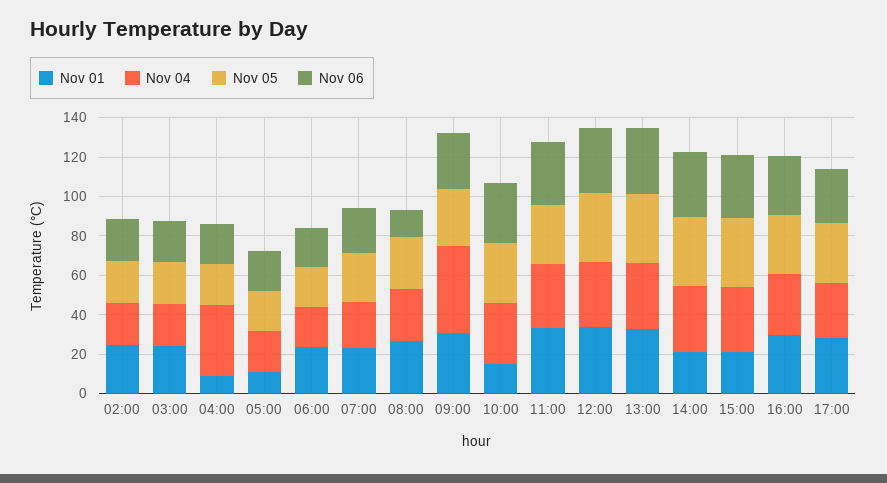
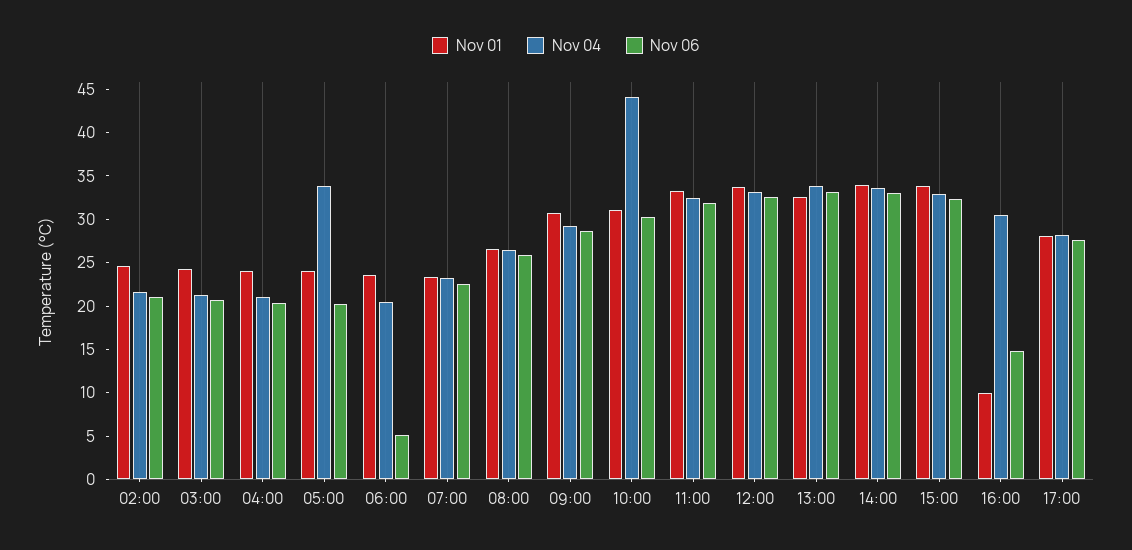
  {
    "Nov 01": {
      "02:00": 25,
      "03:00": 24,
-     "04:00": 10,
+     "04:00": 24,
-     "05:00": 10,
+     "05:00": 24,
      "06:00": 24,
      "07:00": 23,
      "08:00": 27,
      "09:00": 31,
-     "10:00": 15,
+     "10:00": 31,
      "11:00": 33,
      "12:00": 34,
      "13:00": 33,
-     "14:00": 20,
+     "14:00": 34,
-     "15:00": 20,
+     "15:00": 34,
-     "16:00": 30,
+     "16:00": 10,
      "17:00": 28
    },
    "Nov 04": {
      "02:00": 22,
      "03:00": 21,
-     "04:00": 35,
+     "04:00": 21,
-     "05:00": 20,
+     "05:00": 34,
      "06:00": 21,
      "07:00": 23,
      "08:00": 27,
-     "09:00": 45,
+     "09:00": 29,
-     "10:00": 30,
+     "10:00": 44,
      "11:00": 33,
      "12:00": 33,
      "13:00": 34,
      "14:00": 34,
      "15:00": 33,
      "16:00": 31,
      "17:00": 28
    },
-   "Nov 05": {
-     "02:00": 20,
-     "03:00": 20,
-     "04:00": 20,
-     "05:00": 20,
-     "06:00": 20,
-     "07:00": 25,
-     "08:00": 25,
-     "09:00": 30,
-     "10:00": 30,
-     "11:00": 30,
-     "12:00": 35,
-     "13:00": 35,
-     "14:00": 35,
-     "15:00": 35,
-     "16:00": 30,
-     "17:00": 30
-   },
    "Nov 06": {
      "02:00": 21,
      "03:00": 21,
      "04:00": 20,
      "05:00": 20,
-     "06:00": 20,
+     "06:00": 5,
      "07:00": 23,
-     "08:00": 15,
+     "08:00": 26,
      "09:00": 29,
      "10:00": 30,
      "11:00": 32,
      "12:00": 33,
      "13:00": 33,
      "14:00": 33,
      "15:00": 32,
-     "16:00": 30,
+     "16:00": 15,
      "17:00": 28
    }
  }

